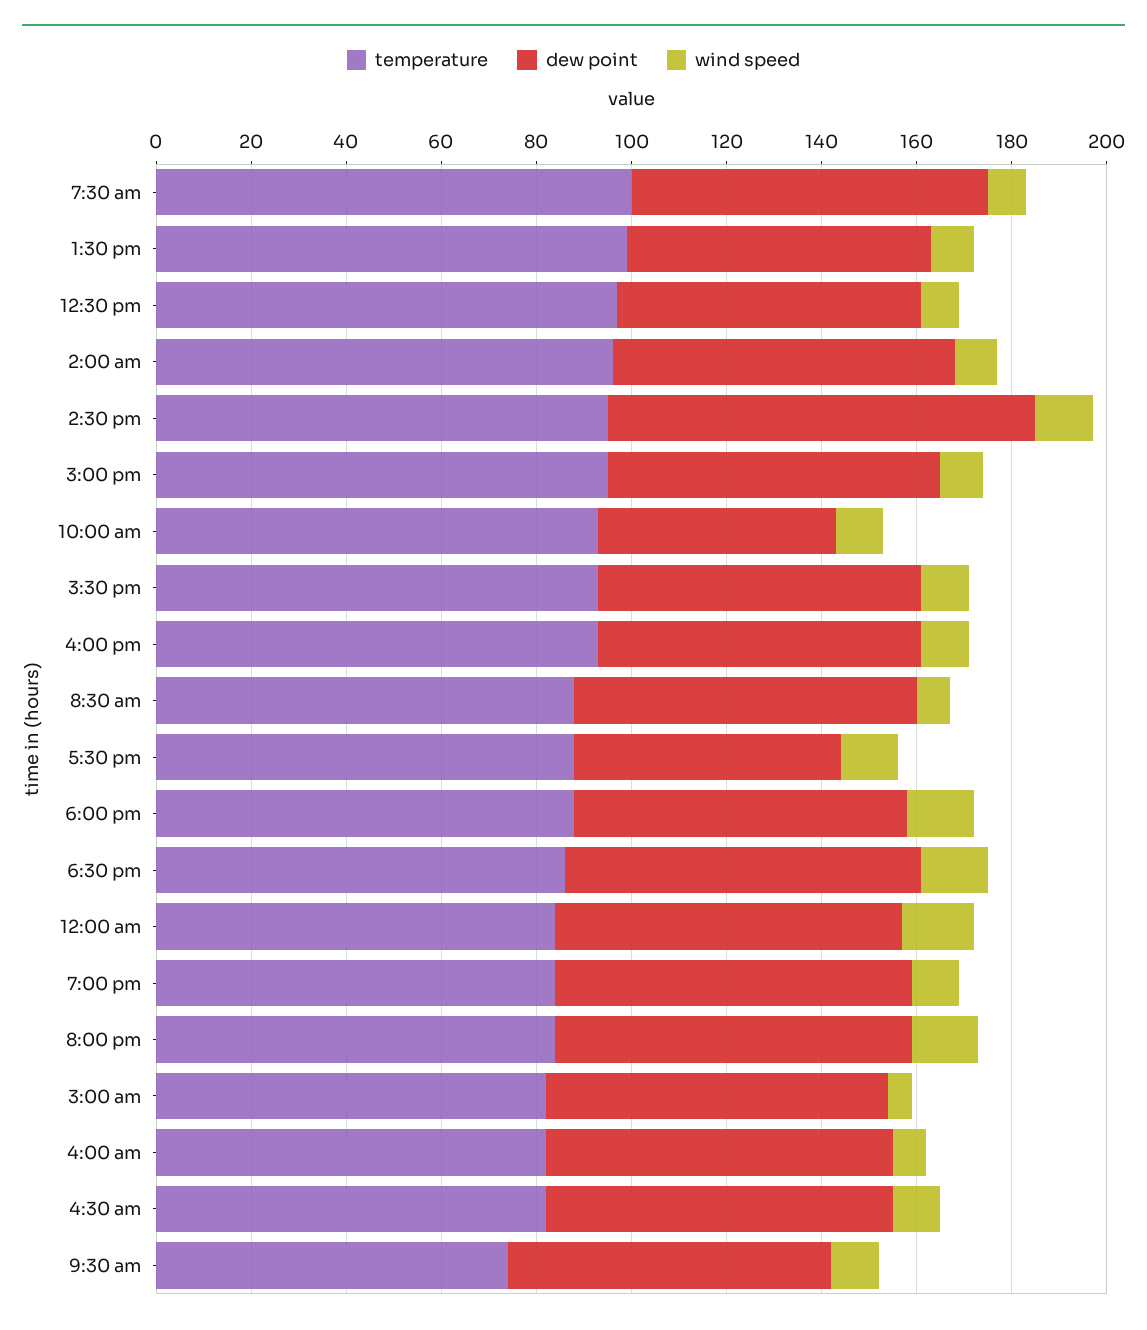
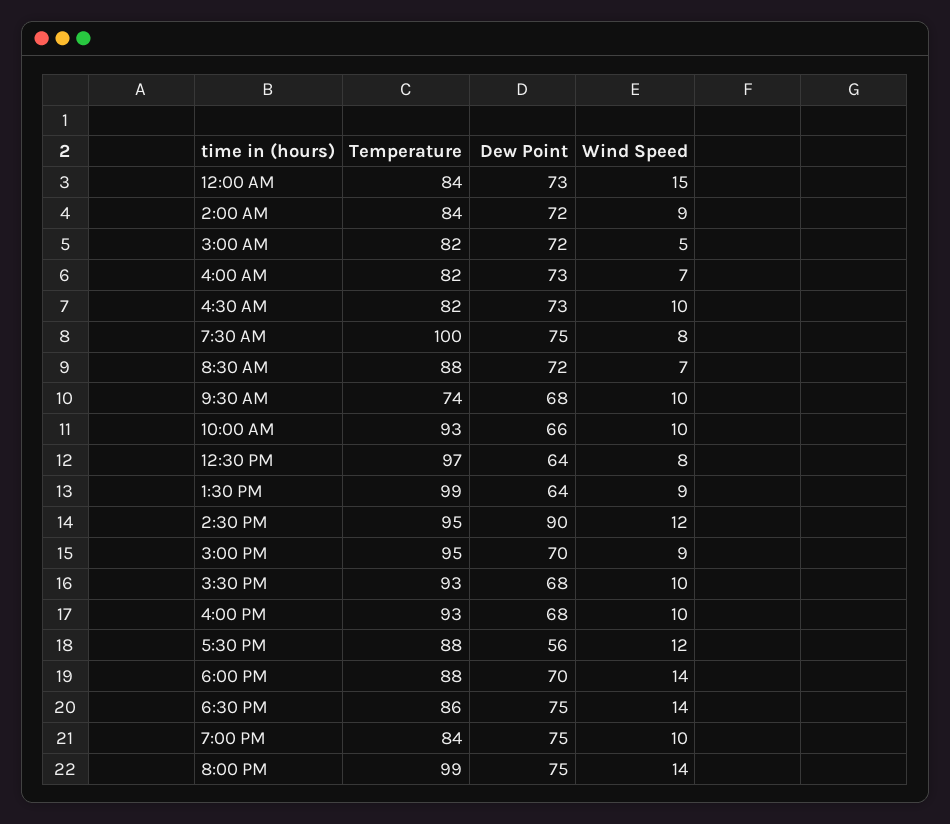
  {
    "temperature": {
      "7:30 am": 100,
      "1:30 pm": 99,
      "12:30 pm": 97,
-     "2:00 am": 95,
+     "2:00 am": 84,
      "2:30 pm": 95,
      "3:00 pm": 95,
      "10:00 am": 93,
      "3:30 pm": 93,
      "4:00 pm": 93,
      "8:30 am": 88,
      "5:30 pm": 88,
      "6:00 pm": 88,
      "6:30 pm": 86,
      "12:00 am": 84,
      "7:00 pm": 84,
-     "8:00 pm": 85,
+     "8:00 pm": 99,
      "3:00 am": 82,
      "4:00 am": 82,
      "4:30 am": 82,
      "9:30 am": 74
    },
    "dew point": {
      "7:30 am": 75,
      "1:30 pm": 64,
      "12:30 pm": 64,
      "2:00 am": 72,
      "2:30 pm": 90,
      "3:00 pm": 70,
-     "10:00 am": 50,
+     "10:00 am": 66,
      "3:30 pm": 68,
      "4:00 pm": 68,
      "8:30 am": 72,
      "5:30 pm": 56,
      "6:00 pm": 70,
      "6:30 pm": 75,
      "12:00 am": 73,
      "7:00 pm": 75,
      "8:00 pm": 75,
      "3:00 am": 72,
      "4:00 am": 73,
      "4:30 am": 73,
      "9:30 am": 68
    },
    "wind speed": {
      "7:30 am": 8,
      "1:30 pm": 9,
      "12:30 pm": 8,
      "2:00 am": 9,
      "2:30 pm": 12,
      "3:00 pm": 9,
      "10:00 am": 10,
      "3:30 pm": 10,
      "4:00 pm": 10,
      "8:30 am": 7,
      "5:30 pm": 12,
      "6:00 pm": 14,
      "6:30 pm": 14,
      "12:00 am": 15,
      "7:00 pm": 10,
      "8:00 pm": 14,
      "3:00 am": 5,
      "4:00 am": 7,
      "4:30 am": 10,
      "9:30 am": 10
    }
  }

